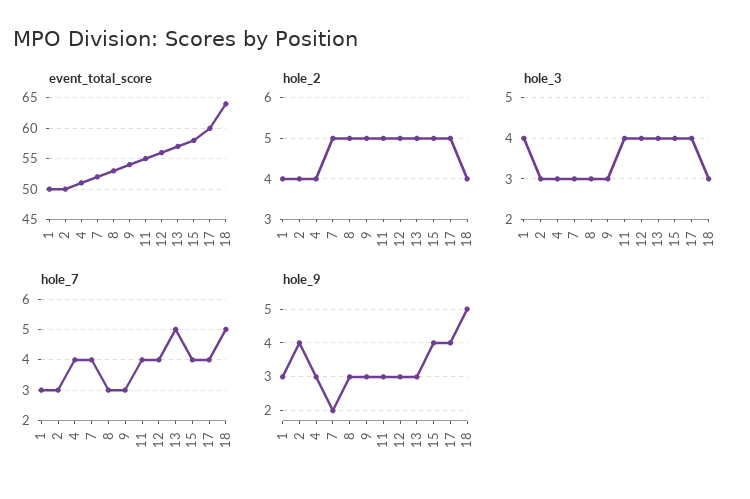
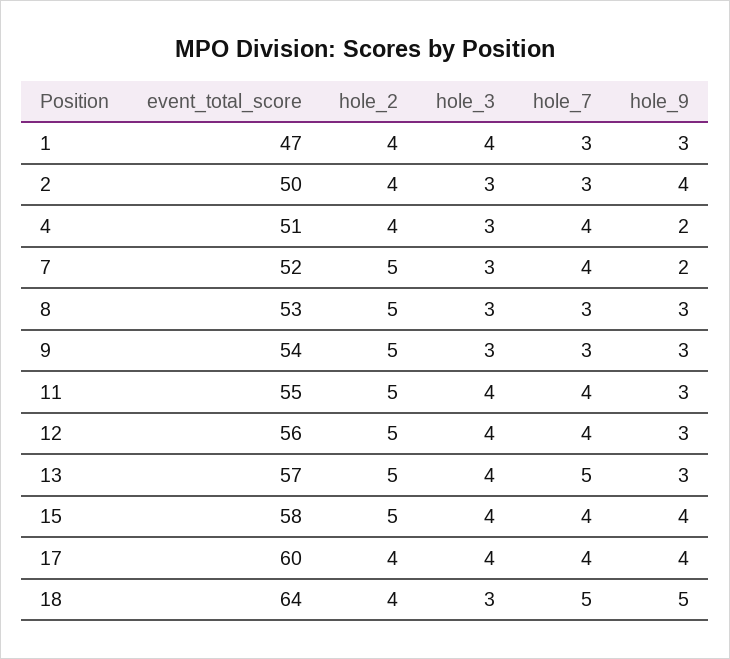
  {
    "event_total_score": {
-     "1": 50,
+     "1": 47,
      "2": 50,
      "4": 51,
      "7": 52,
      "8": 53,
      "9": 54,
      "11": 55,
      "12": 56,
      "13": 57,
      "15": 58,
      "17": 60,
      "18": 64
    },
    "hole_2": {
      "1": 4,
      "2": 4,
      "4": 4,
      "7": 5,
      "8": 5,
      "9": 5,
      "11": 5,
      "12": 5,
      "13": 5,
      "15": 5,
-     "17": 5,
+     "17": 4,
      "18": 4
    },
    "hole_3": {
      "1": 4,
      "2": 3,
      "4": 3,
      "7": 3,
      "8": 3,
      "9": 3,
      "11": 4,
      "12": 4,
      "13": 4,
      "15": 4,
      "17": 4,
      "18": 3
    },
    "hole_7": {
      "1": 3,
      "2": 3,
      "4": 4,
      "7": 4,
      "8": 3,
      "9": 3,
      "11": 4,
      "12": 4,
      "13": 5,
      "15": 4,
      "17": 4,
      "18": 5
    },
    "hole_9": {
      "1": 3,
      "2": 4,
-     "4": 3,
+     "4": 2,
      "7": 2,
      "8": 3,
      "9": 3,
      "11": 3,
      "12": 3,
      "13": 3,
      "15": 4,
      "17": 4,
      "18": 5
    }
  }

